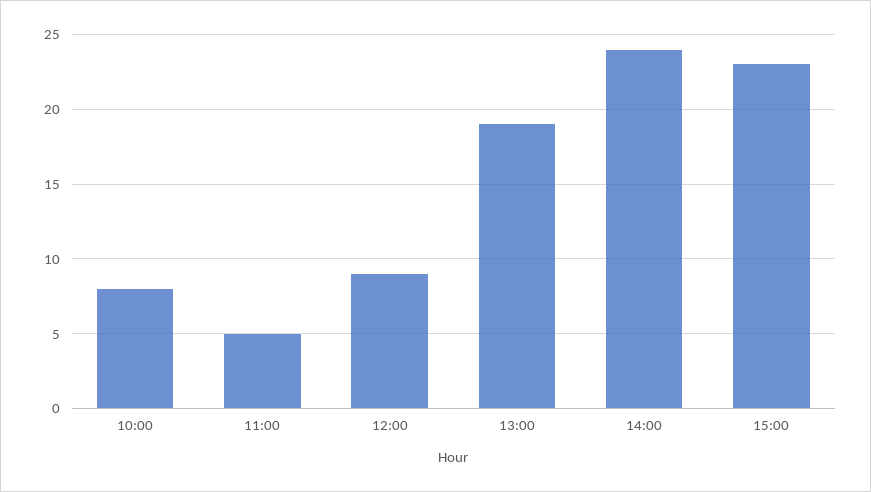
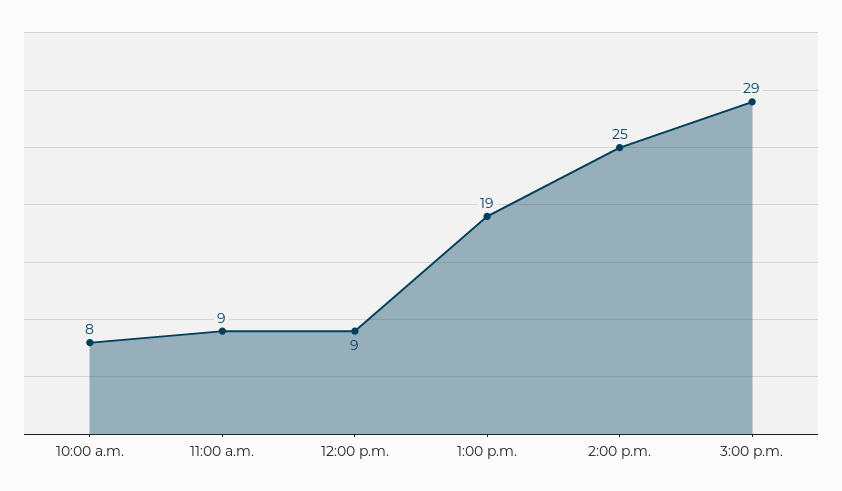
  {
    "10:00": 8,
-   "11:00": 5,
+   "11:00": 9,
    "12:00": 9,
    "13:00": 19,
-   "14:00": 24,
+   "14:00": 25,
-   "15:00": 23
+   "15:00": 29
  }

